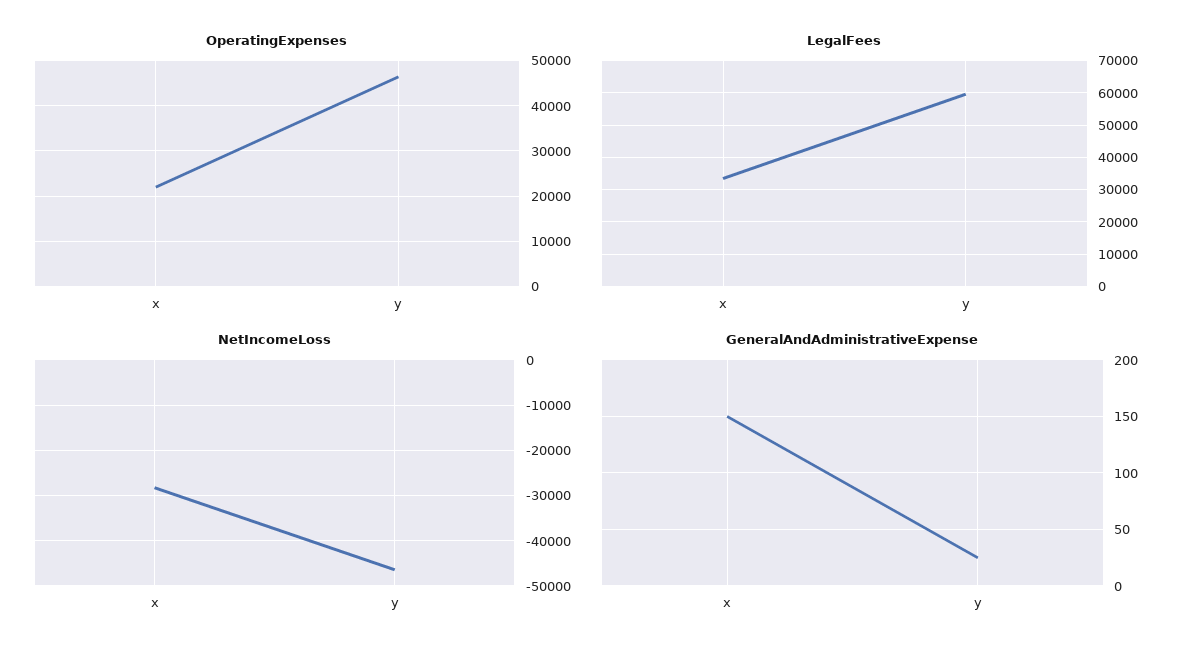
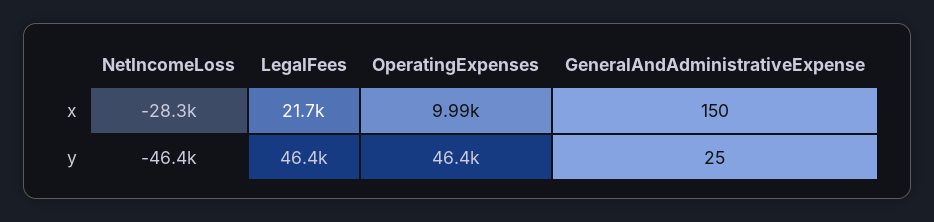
  {
    "OperatingExpenses": {
-     "x": 22000,
+     "x": 9990,
      "y": 46400
    },
    "LegalFees": {
-     "x": 34000,
+     "x": 21700,
-     "y": 60000
+     "y": 46400
    },
    "NetIncomeLoss": {
      "x": -28300,
      "y": -46400
    },
    "GeneralAndAdministrativeExpense": {
      "x": 150,
      "y": 25
    }
  }

